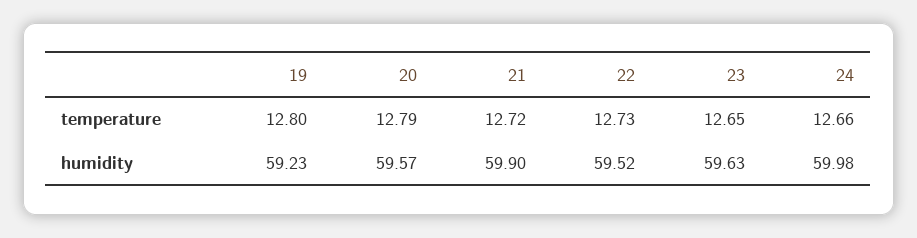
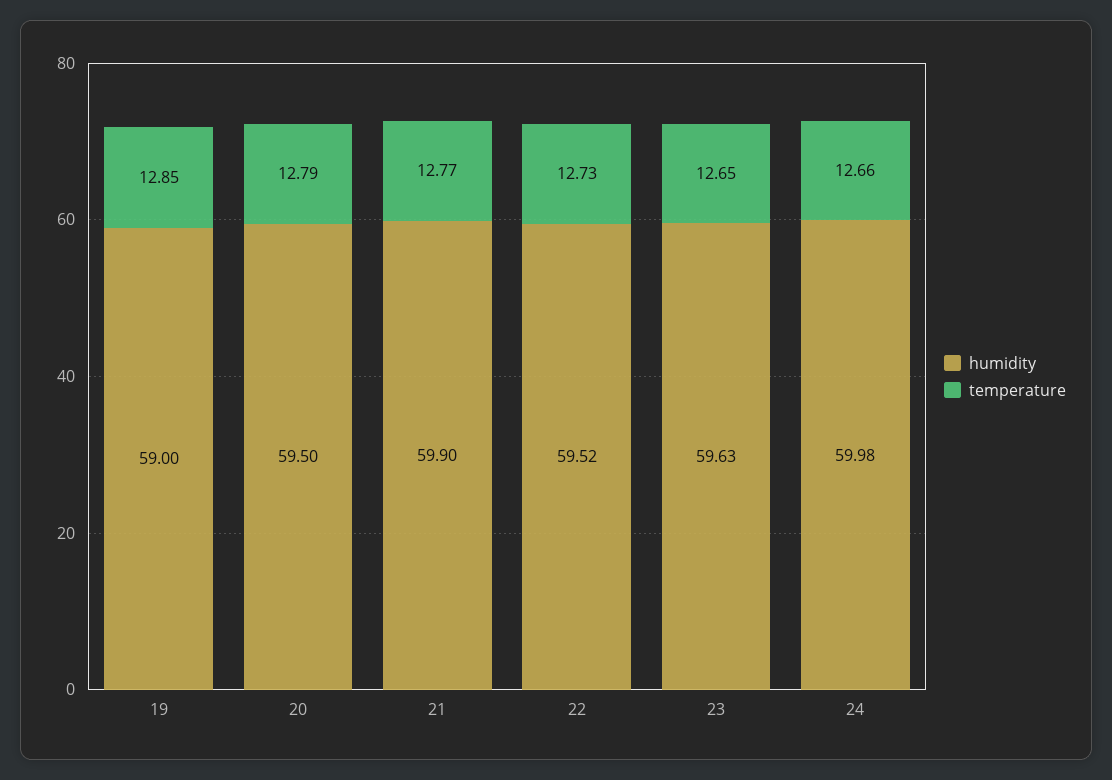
  {
    "temperature": {
-     "19": 12.8,
+     "19": 12.85,
      "20": 12.79,
-     "21": 12.72,
+     "21": 12.77,
      "22": 12.73,
      "23": 12.65,
      "24": 12.66
    },
    "humidity": {
-     "19": 59.23,
+     "19": 59,
-     "20": 59.57,
+     "20": 59.5,
      "21": 59.9,
      "22": 59.52,
      "23": 59.63,
      "24": 59.98
    }
  }

